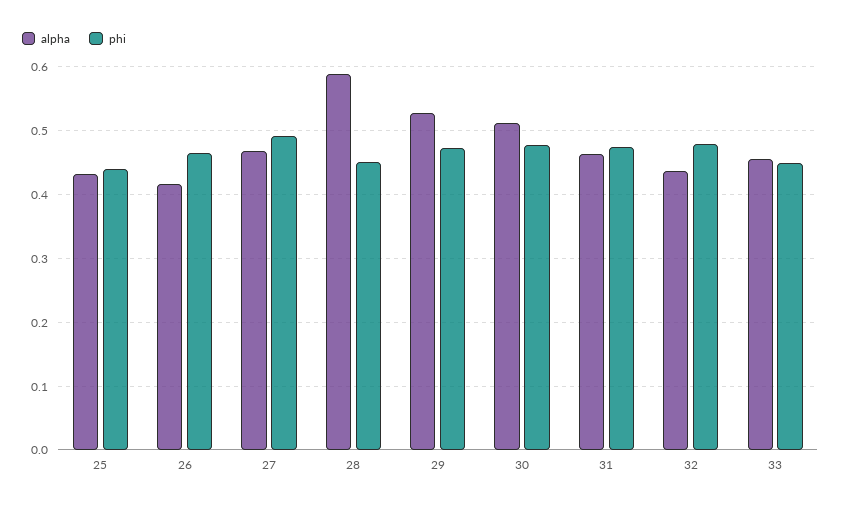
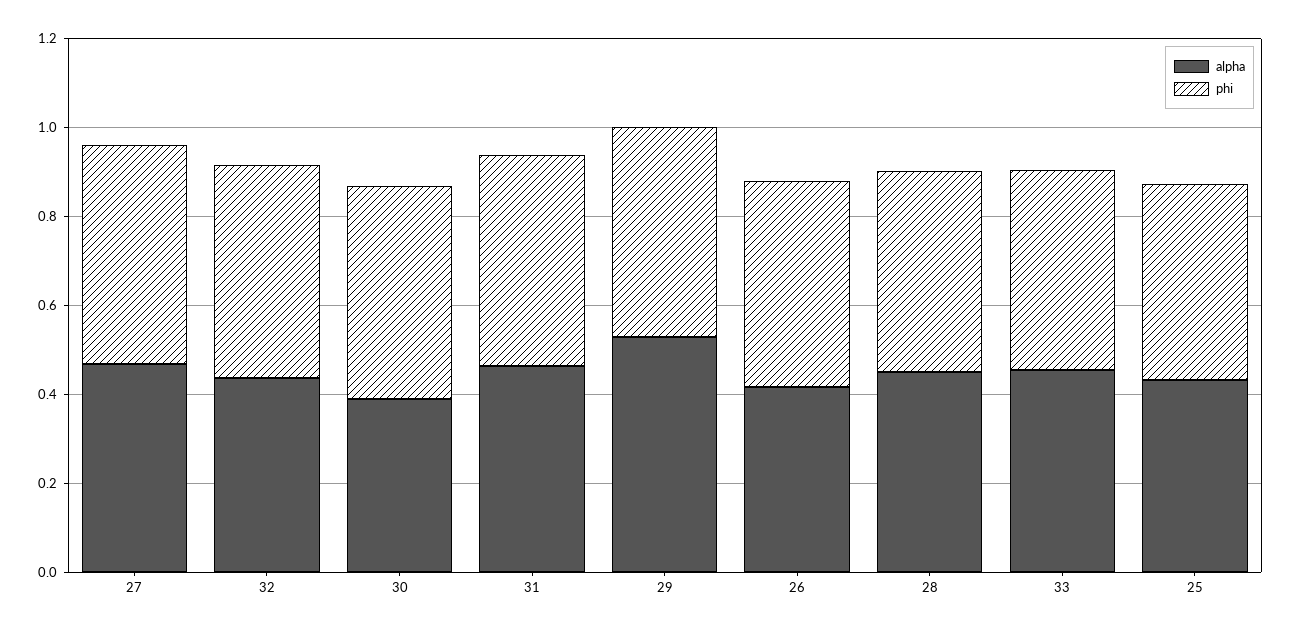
  {
    "alpha": {
      "25": 0.43,
      "26": 0.42,
      "27": 0.47,
-     "28": 0.59,
+     "28": 0.45,
      "29": 0.53,
-     "30": 0.51,
+     "30": 0.4,
      "31": 0.46,
      "32": 0.44,
      "33": 0.46
    },
    "phi": {
      "25": 0.44,
      "26": 0.46,
      "27": 0.49,
      "28": 0.45,
      "29": 0.47,
      "30": 0.48,
      "31": 0.47,
      "32": 0.48,
      "33": 0.45
    }
  }

